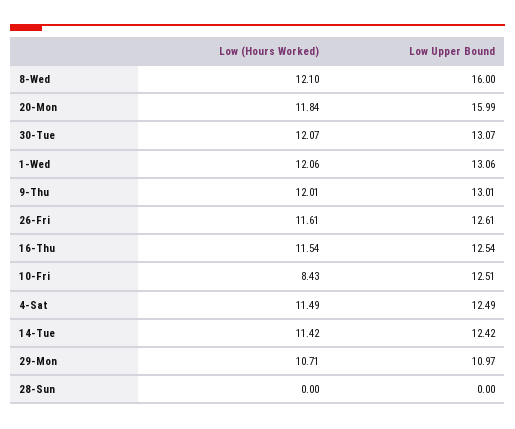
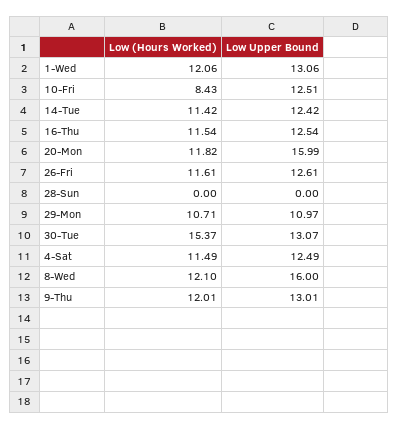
  {
    "Low (Hours Worked)": {
      "8-Wed": 12.1,
-     "20-Mon": 11.84,
+     "20-Mon": 11.82,
-     "30-Tue": 12.07,
+     "30-Tue": 15.37,
      "1-Wed": 12.06,
      "9-Thu": 12.01,
      "26-Fri": 11.61,
      "16-Thu": 11.54,
      "10-Fri": 8.43,
      "4-Sat": 11.49,
      "14-Tue": 11.42,
      "29-Mon": 10.71,
      "28-Sun": 0
    },
    "Low Upper Bound": {
      "8-Wed": 16,
      "20-Mon": 15.99,
      "30-Tue": 13.07,
      "1-Wed": 13.06,
      "9-Thu": 13.01,
      "26-Fri": 12.61,
      "16-Thu": 12.54,
      "10-Fri": 12.51,
      "4-Sat": 12.49,
      "14-Tue": 12.42,
      "29-Mon": 10.97,
      "28-Sun": 0
    }
  }

